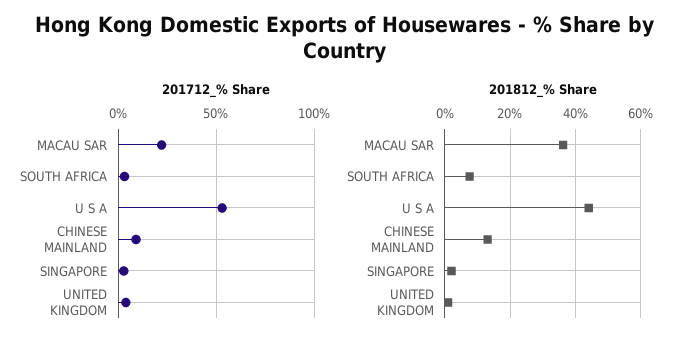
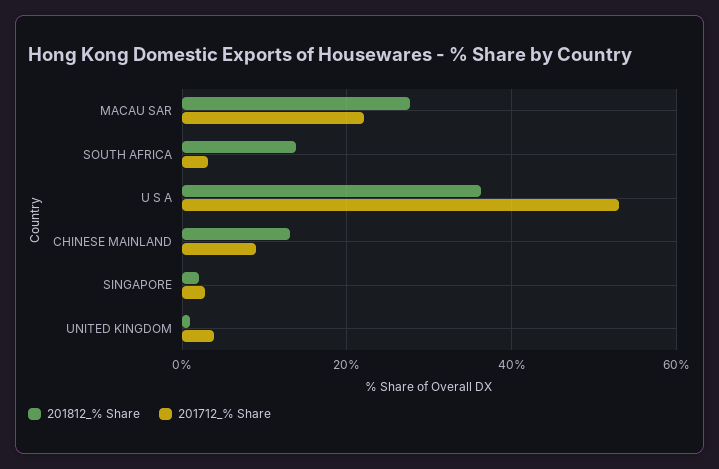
  {
    "201712_% Share": {
      "MACAU SAR": 22,
      "SOUTH AFRICA": 4,
      "U S A": 52,
      "CHINESE MAINLAND": 8,
      "SINGAPORE": 2,
      "UNITED KINGDOM": 4
    },
    "201812_% Share": {
-     "MACAU SAR": 36,
+     "MACAU SAR": 28,
-     "SOUTH AFRICA": 8,
+     "SOUTH AFRICA": 14,
-     "U S A": 44,
+     "U S A": 36,
      "CHINESE MAINLAND": 14,
      "SINGAPORE": 2,
      "UNITED KINGDOM": 0
    }
  }

